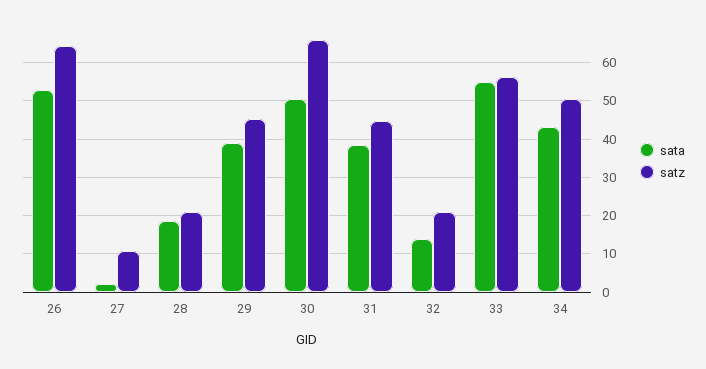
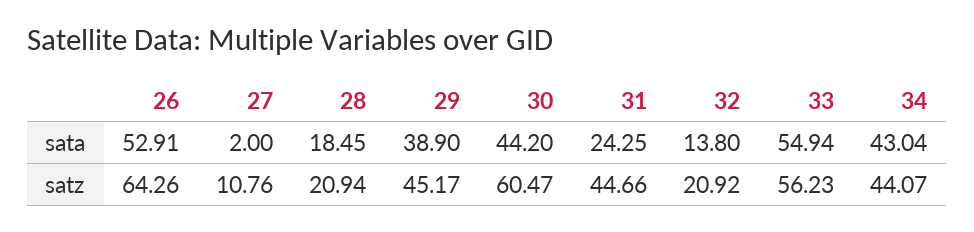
  {
    "sata": {
      "26": 52.91,
      "27": 2,
      "28": 18.45,
      "29": 38.9,
-     "30": 50,
+     "30": 44.2,
-     "31": 38,
+     "31": 24.25,
      "32": 13.8,
      "33": 54.94,
      "34": 43.04
    },
    "satz": {
      "26": 64.26,
      "27": 10.76,
      "28": 20.94,
      "29": 45.17,
-     "30": 66,
+     "30": 60.47,
      "31": 44.66,
      "32": 20.92,
      "33": 56.23,
-     "34": 50
+     "34": 44.07
    }
  }

